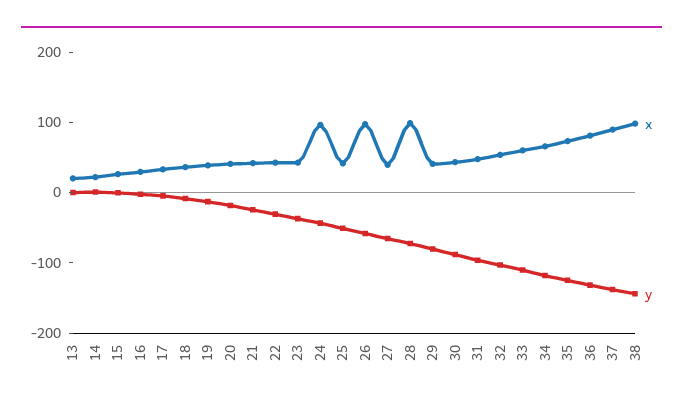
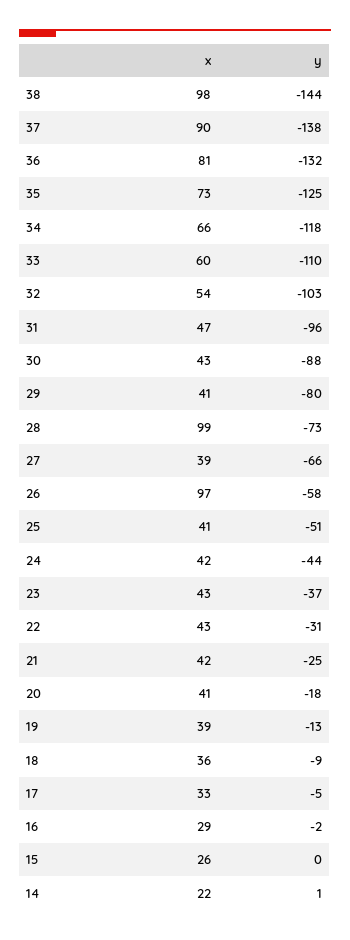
  {
    "x": {
-     "13": 20,
      "14": 22,
      "15": 26,
      "16": 29,
      "17": 33,
      "18": 36,
      "19": 39,
      "20": 41,
      "21": 42,
      "22": 43,
      "23": 43,
-     "24": 100,
+     "24": 42,
      "25": 41,
      "26": 97,
      "27": 39,
      "28": 99,
      "29": 41,
      "30": 43,
      "31": 47,
      "32": 54,
      "33": 60,
      "34": 66,
      "35": 73,
      "36": 81,
      "37": 90,
      "38": 98
    },
    "y": {
-     "13": 0,
      "14": 1,
      "15": 0,
      "16": -2,
      "17": -5,
      "18": -9,
      "19": -13,
      "20": -18,
      "21": -25,
      "22": -31,
      "23": -37,
      "24": -44,
      "25": -51,
      "26": -58,
      "27": -66,
      "28": -73,
      "29": -80,
      "30": -88,
      "31": -96,
      "32": -103,
      "33": -110,
      "34": -118,
      "35": -125,
      "36": -132,
      "37": -138,
      "38": -144
    }
  }

